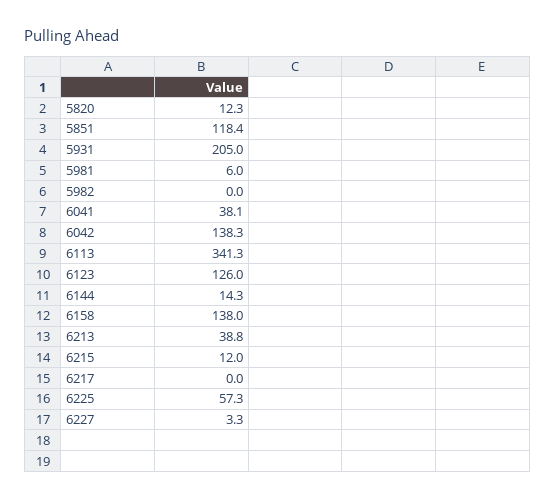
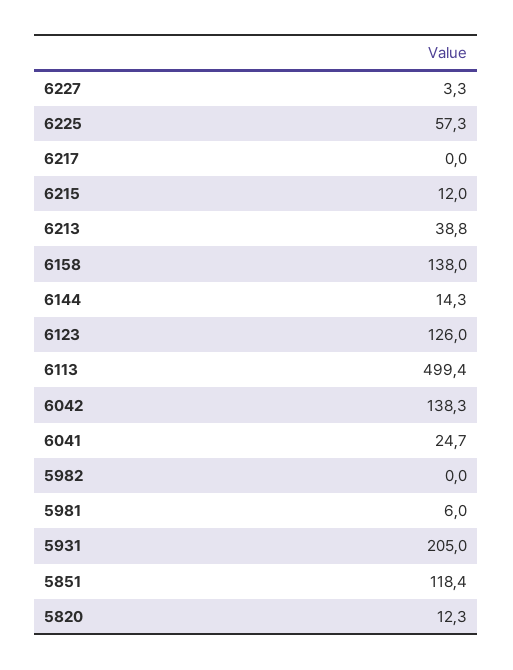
  {
    "5820": 12.3,
    "5851": 118.4,
    "5931": 205,
    "5981": 6,
    "5982": 0,
-   "6041": 38.1,
+   "6041": 24.7,
    "6042": 138.3,
-   "6113": 341.3,
+   "6113": 499.4,
    "6123": 126,
    "6144": 14.3,
    "6158": 138,
    "6213": 38.8,
    "6215": 12,
    "6217": 0,
    "6225": 57.3,
    "6227": 3.3
  }

